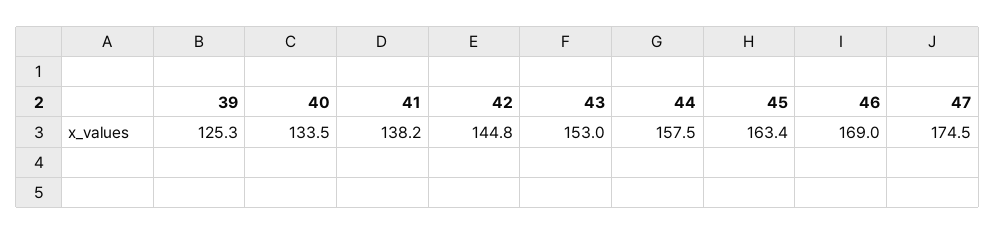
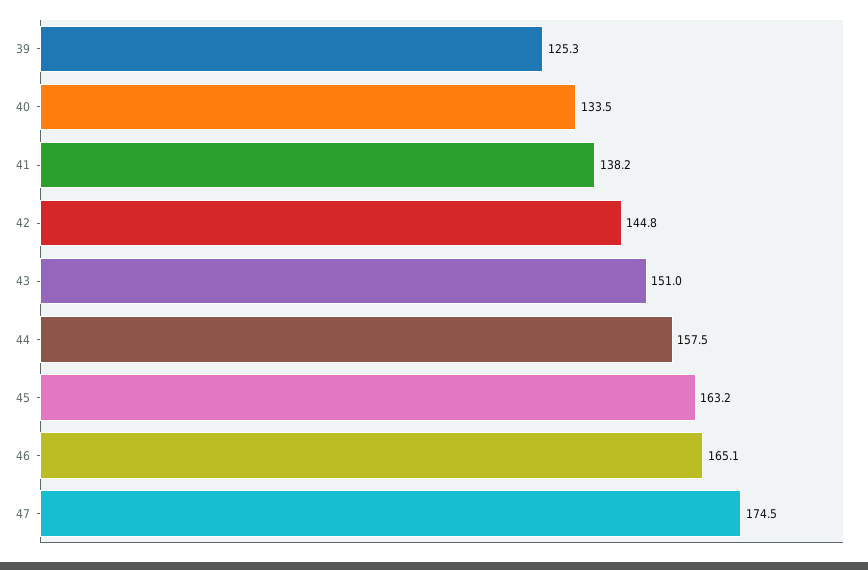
  {
    "39": 125.3,
    "40": 133.5,
    "41": 138.2,
    "42": 144.8,
-   "43": 153,
+   "43": 151,
    "44": 157.5,
-   "45": 163.4,
+   "45": 163.2,
-   "46": 169,
+   "46": 165.1,
    "47": 174.5
  }

